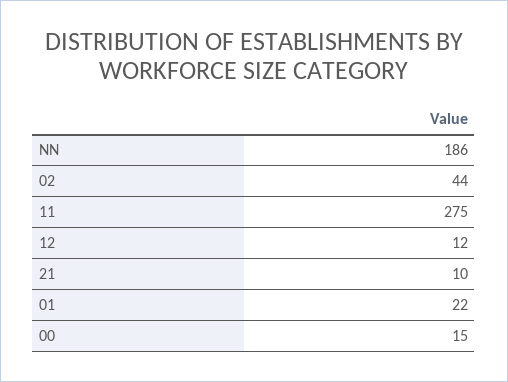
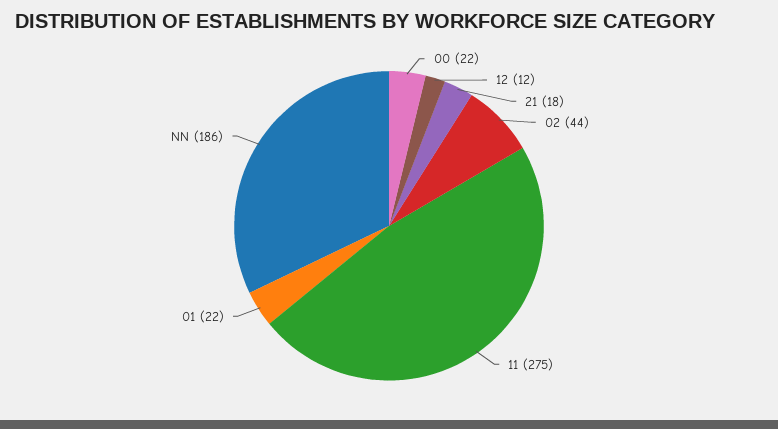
  {
    "NN": 186,
    "02": 44,
    "11": 275,
    "12": 12,
-   "21": 10,
+   "21": 18,
    "01": 22,
-   "00": 15
+   "00": 22
  }

